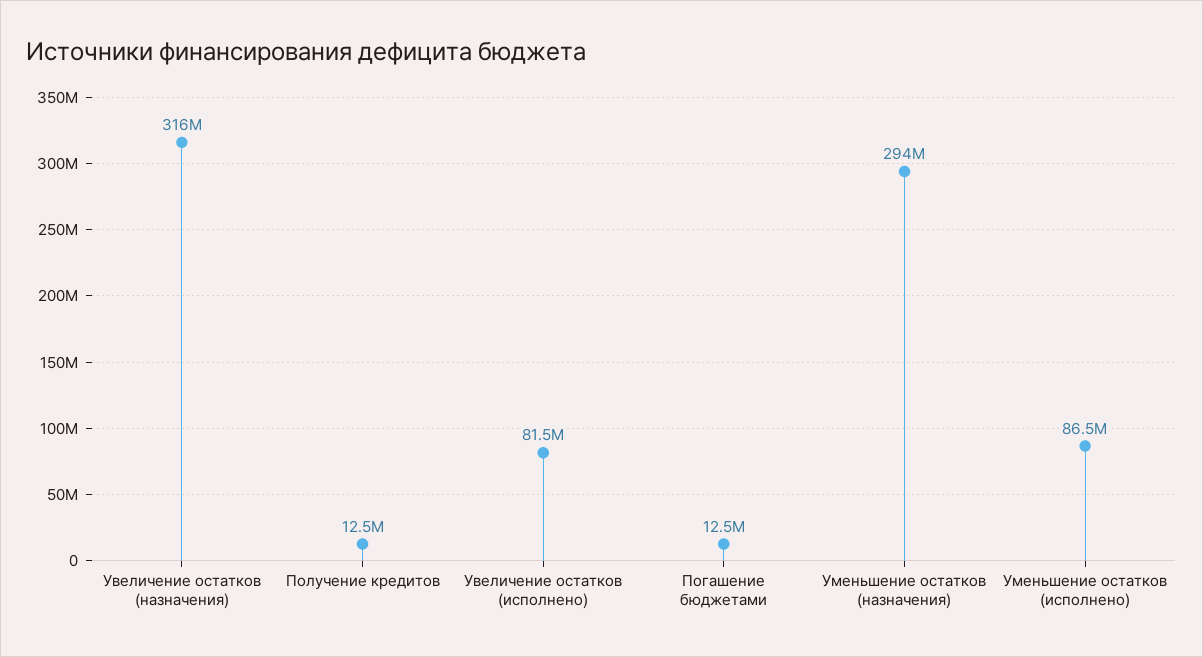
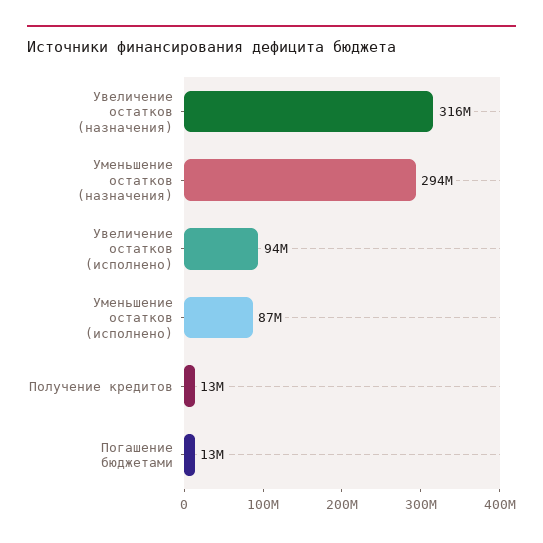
  {
    "Увеличение остатков (назначения)": 316000000,
    "Получение кредитов": 12500000,
-   "Увеличение остатков (исполнено)": 81500000,
+   "Увеличение остатков (исполнено)": 94000000,
    "Погашение бюджетами": 12500000,
    "Уменьшение остатков (назначения)": 294000000,
    "Уменьшение остатков (исполнено)": 86500000
  }

